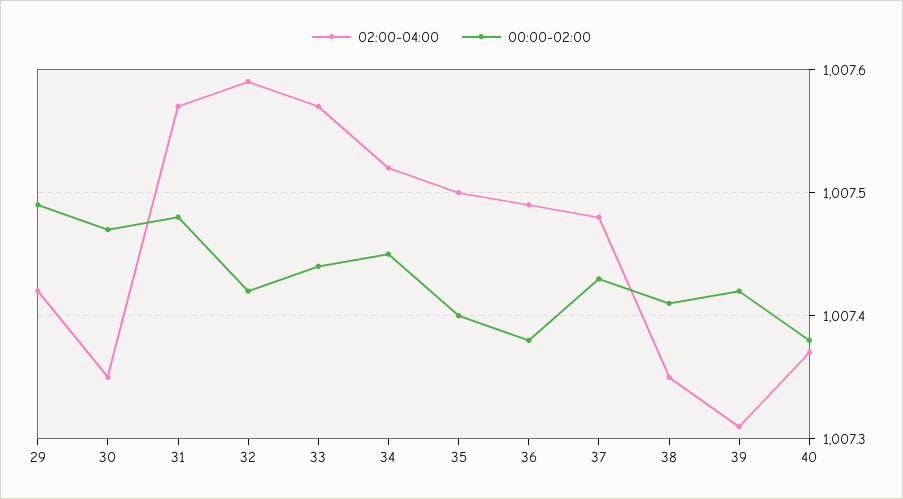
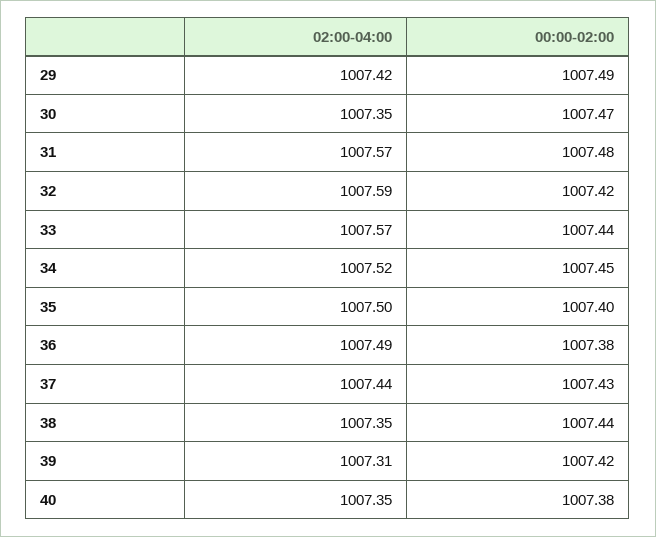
  {
    "02:00-04:00": {
      "29": 1007.42,
      "30": 1007.35,
      "31": 1007.57,
      "32": 1007.59,
      "33": 1007.57,
      "34": 1007.52,
      "35": 1007.5,
      "36": 1007.49,
-     "37": 1007.48,
+     "37": 1007.44,
      "38": 1007.35,
      "39": 1007.31,
-     "40": 1007.37
+     "40": 1007.35
    },
    "00:00-02:00": {
      "29": 1007.49,
      "30": 1007.47,
      "31": 1007.48,
      "32": 1007.42,
      "33": 1007.44,
      "34": 1007.45,
      "35": 1007.4,
      "36": 1007.38,
      "37": 1007.43,
-     "38": 1007.41,
+     "38": 1007.44,
      "39": 1007.42,
      "40": 1007.38
    }
  }

